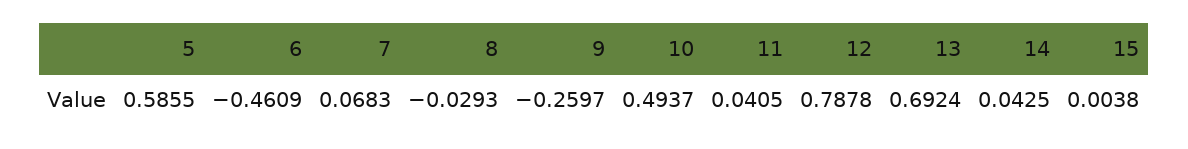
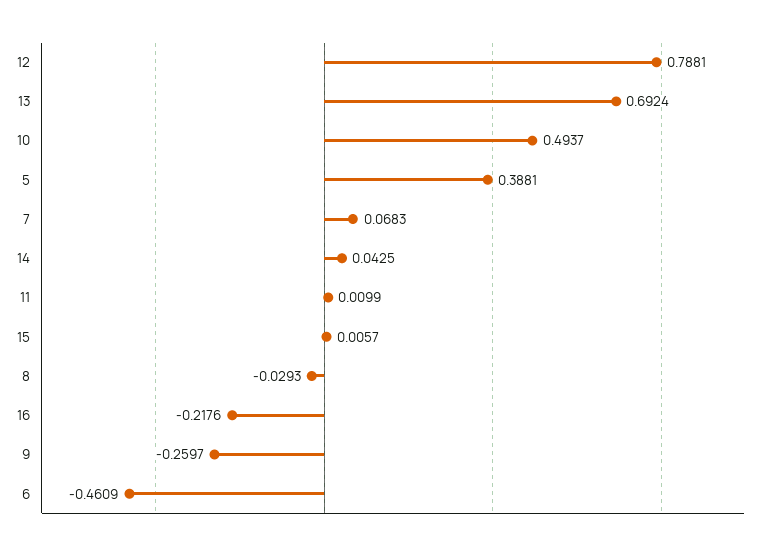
  {
-   "5": 0.5855,
+   "5": 0.3881,
    "6": -0.4609,
    "7": 0.0683,
    "8": -0.0293,
    "9": -0.2597,
    "10": 0.4937,
-   "11": 0.0405,
+   "11": 0.0099,
-   "12": 0.7878,
+   "12": 0.7881,
    "13": 0.6924,
    "14": 0.0425,
-   "15": 0.0038
+   "15": 0.0057,
+   "16": -0.2176
  }

